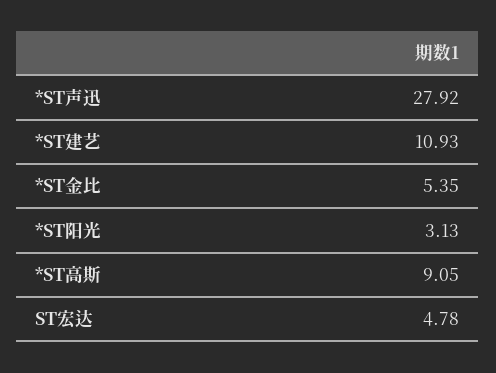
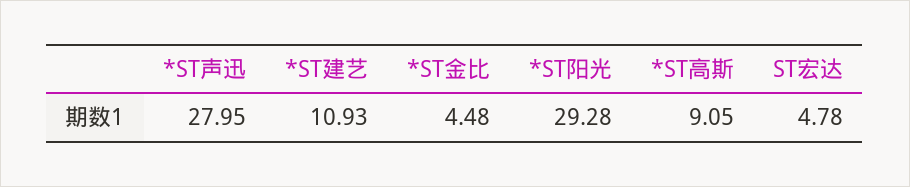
  {
-   "*ST声迅": 27.92,
+   "*ST声迅": 27.95,
    "*ST建艺": 10.93,
-   "*ST金比": 5.35,
+   "*ST金比": 4.48,
-   "*ST阳光": 3.13,
+   "*ST阳光": 29.28,
    "*ST高斯": 9.05,
    "ST宏达": 4.78
  }

